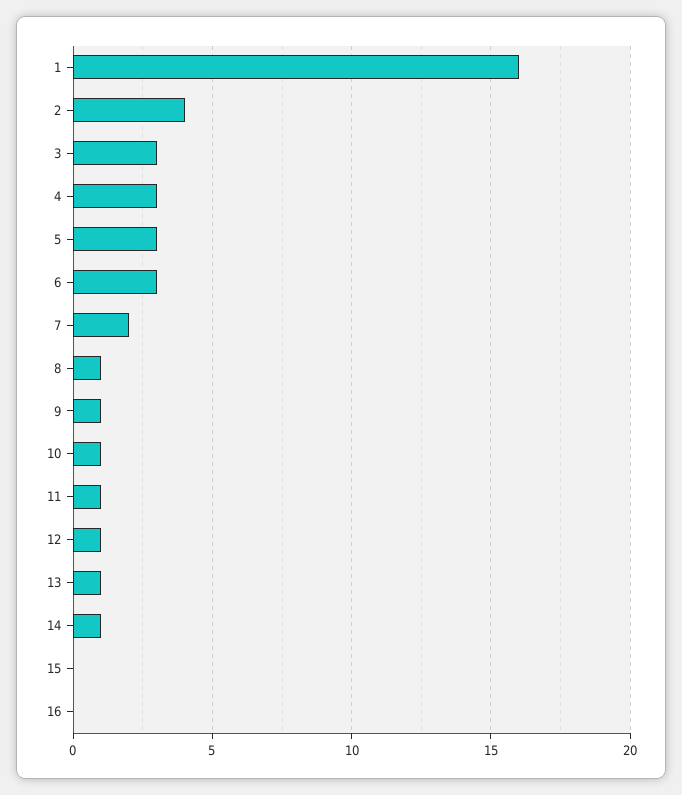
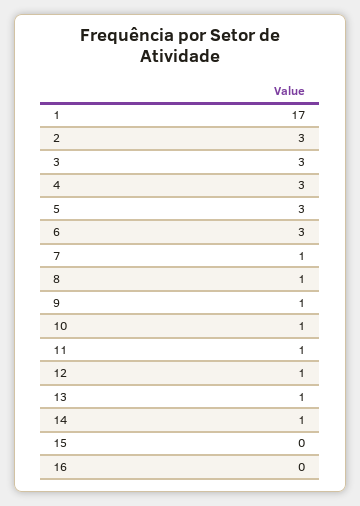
  {
-   "1": 16,
+   "1": 17,
-   "2": 4,
+   "2": 3,
    "3": 3,
    "4": 3,
    "5": 3,
    "6": 3,
-   "7": 2,
+   "7": 1,
    "8": 1,
    "9": 1,
    "10": 1,
    "11": 1,
    "12": 1,
    "13": 1,
    "14": 1,
    "15": 0,
    "16": 0
  }

